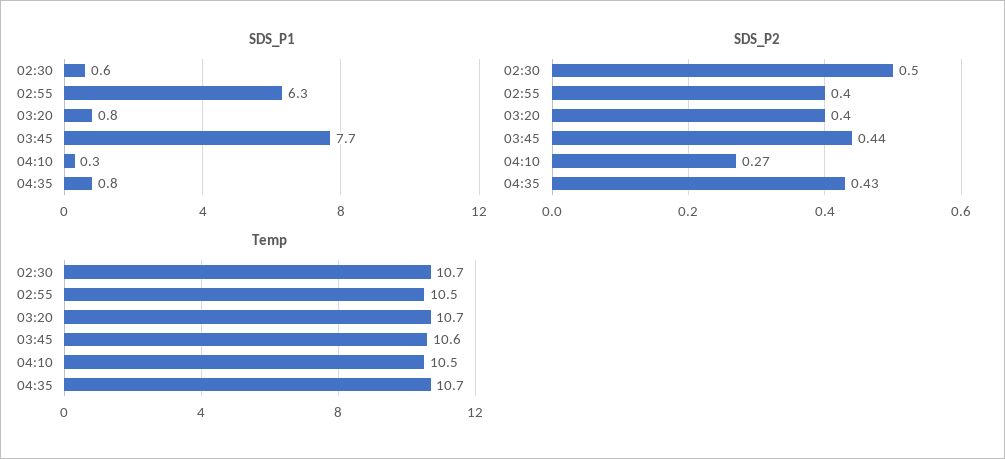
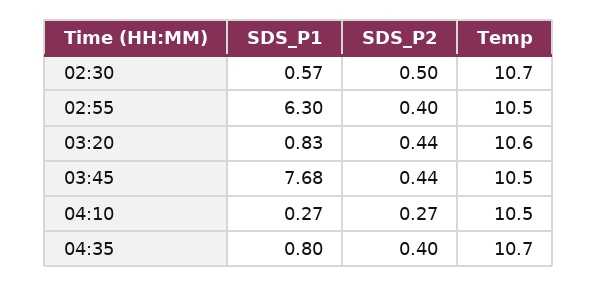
  {
    "SDS_P1": {
      "02:30": 0.57,
      "02:55": 6.3,
      "03:20": 0.83,
      "03:45": 7.68,
      "04:10": 0.27,
      "04:35": 0.8
    },
    "SDS_P2": {
      "02:30": 0.5,
      "02:55": 0.4,
-     "03:20": 0.4,
+     "03:20": 0.44,
      "03:45": 0.44,
      "04:10": 0.27,
-     "04:35": 0.43
+     "04:35": 0.4
    },
    "Temp": {
      "02:30": 10.7,
      "02:55": 10.5,
-     "03:20": 10.7,
+     "03:20": 10.6,
-     "03:45": 10.6,
+     "03:45": 10.5,
      "04:10": 10.5,
      "04:35": 10.7
    }
  }

